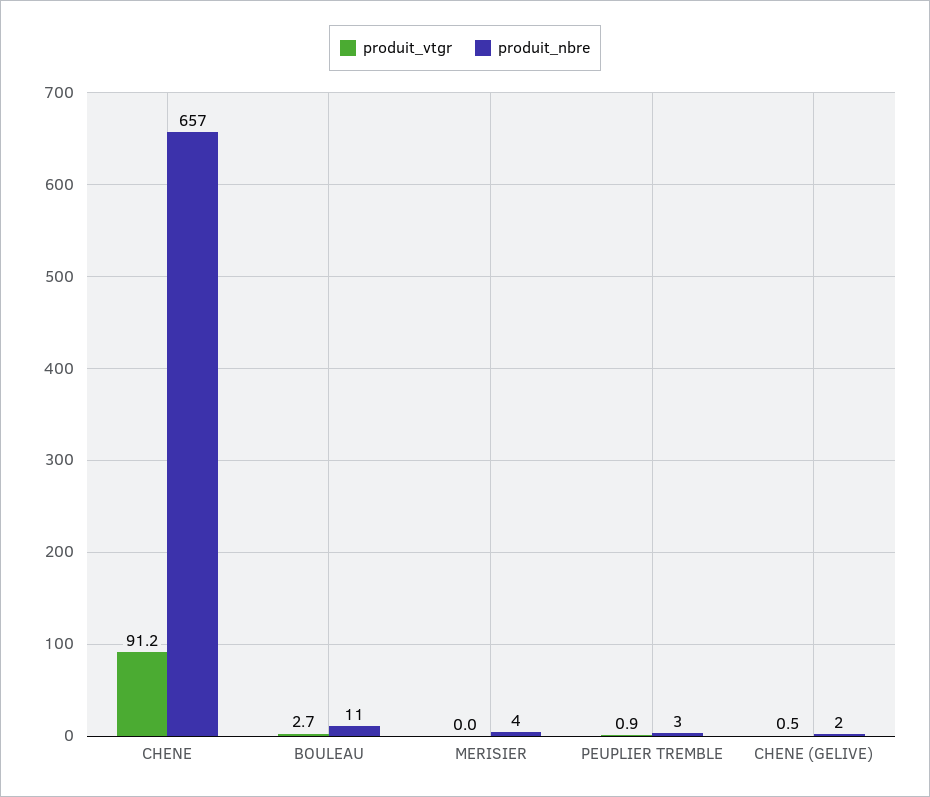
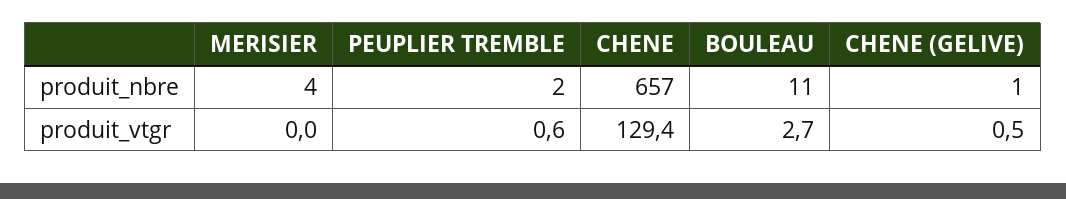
  {
    "produit_vtgr": {
-     "CHENE": 91.2,
+     "CHENE": 129.4,
      "BOULEAU": 2.7,
      "MERISIER": 0,
-     "PEUPLIER TREMBLE": 0.9,
+     "PEUPLIER TREMBLE": 0.6,
      "CHENE (GELIVE)": 0.5
    },
    "produit_nbre": {
      "CHENE": 657,
      "BOULEAU": 11,
      "MERISIER": 4,
-     "PEUPLIER TREMBLE": 3,
+     "PEUPLIER TREMBLE": 2,
-     "CHENE (GELIVE)": 2
+     "CHENE (GELIVE)": 1
    }
  }

